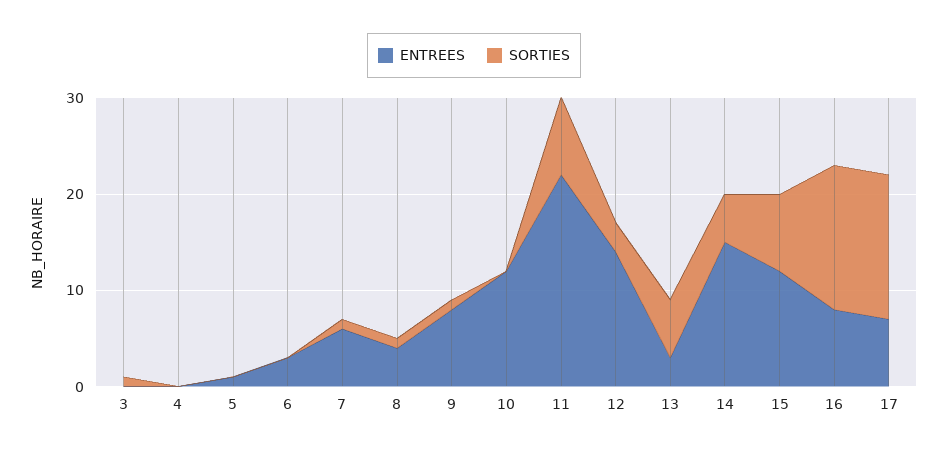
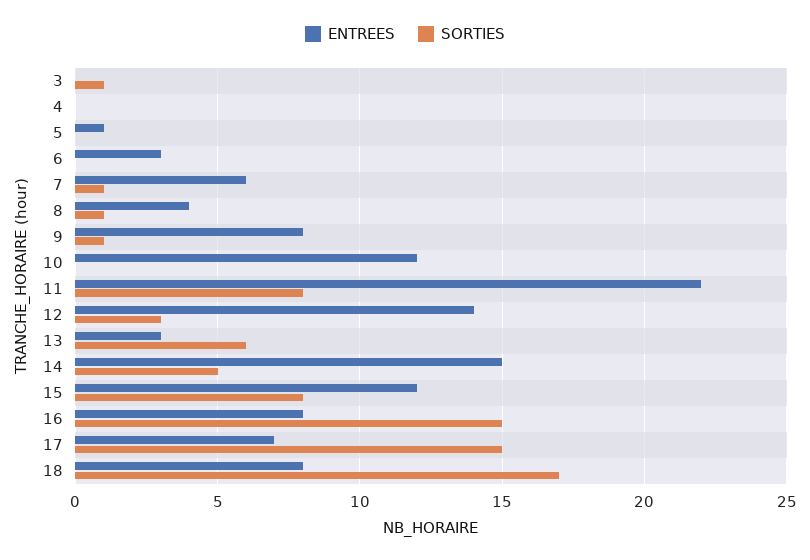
  {
    "ENTREES": {
      "3": 0,
      "4": 0,
      "5": 1,
      "6": 3,
      "7": 6,
      "8": 4,
      "9": 8,
      "10": 12,
      "11": 22,
      "12": 14,
      "13": 3,
      "14": 15,
      "15": 12,
      "16": 8,
-     "17": 7
+     "17": 7,
+     "18": 8
    },
    "SORTIES": {
      "3": 1,
      "4": 0,
      "5": 0,
      "6": 0,
      "7": 1,
      "8": 1,
      "9": 1,
      "10": 0,
      "11": 8,
      "12": 3,
      "13": 6,
      "14": 5,
      "15": 8,
      "16": 15,
-     "17": 15
+     "17": 15,
+     "18": 17
    }
  }

